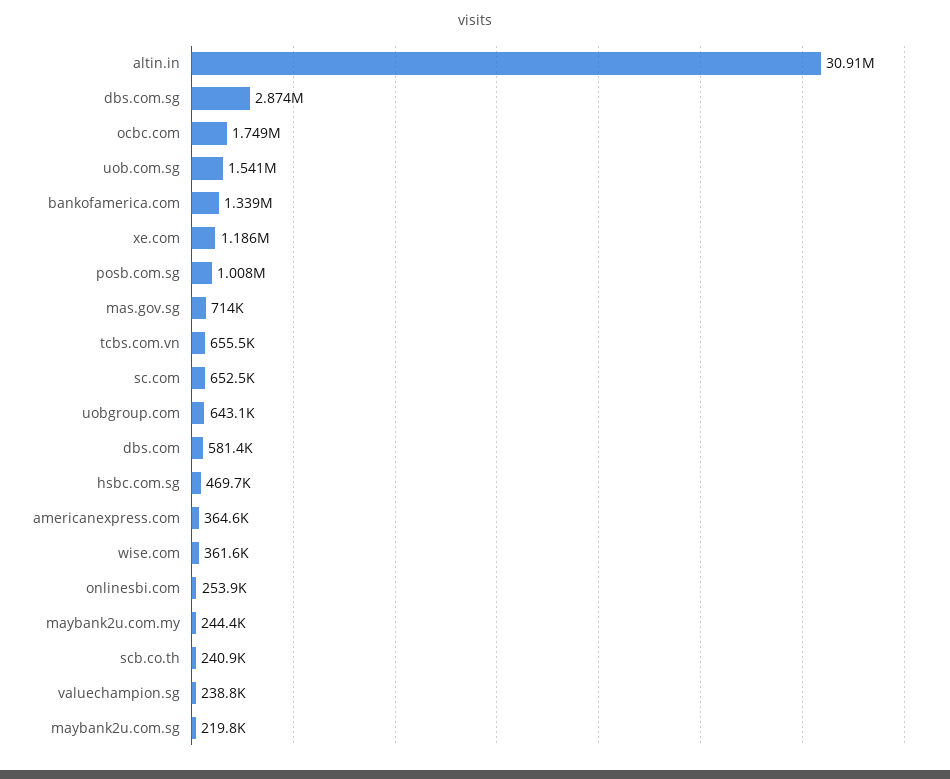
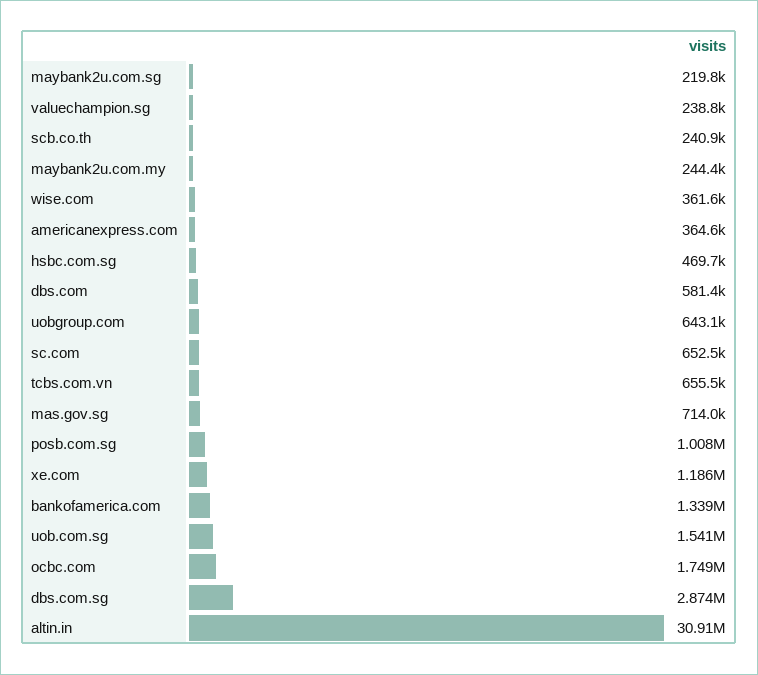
  {
    "altin.in": 30910000,
    "dbs.com.sg": 2874000,
    "ocbc.com": 1749000,
    "uob.com.sg": 1541000,
    "bankofamerica.com": 1339000,
    "xe.com": 1186000,
    "posb.com.sg": 1008000,
    "mas.gov.sg": 714000,
    "tcbs.com.vn": 655500,
    "sc.com": 652500,
    "uobgroup.com": 643100,
    "dbs.com": 581400,
    "hsbc.com.sg": 469700,
    "americanexpress.com": 364600,
    "wise.com": 361600,
-   "onlinesbi.com": 253900,
    "maybank2u.com.my": 244400,
    "scb.co.th": 240900,
    "valuechampion.sg": 238800,
    "maybank2u.com.sg": 219800
  }

